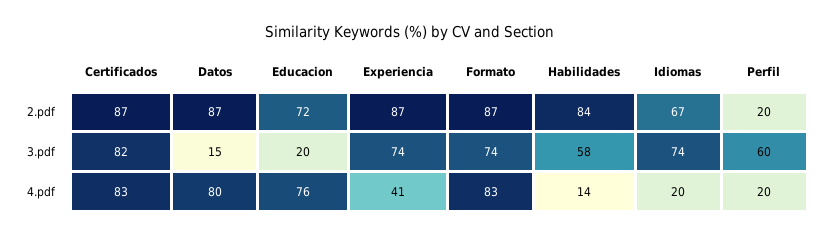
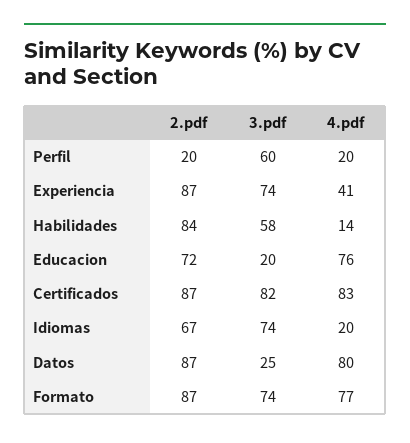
  {
    "Certificados": {
      "2.pdf": 87,
      "3.pdf": 82,
      "4.pdf": 83
    },
    "Datos": {
      "2.pdf": 87,
-     "3.pdf": 15,
+     "3.pdf": 25,
      "4.pdf": 80
    },
    "Educacion": {
      "2.pdf": 72,
      "3.pdf": 20,
      "4.pdf": 76
    },
    "Experiencia": {
      "2.pdf": 87,
      "3.pdf": 74,
      "4.pdf": 41
    },
    "Formato": {
      "2.pdf": 87,
      "3.pdf": 74,
-     "4.pdf": 83
+     "4.pdf": 77
    },
    "Habilidades": {
      "2.pdf": 84,
      "3.pdf": 58,
      "4.pdf": 14
    },
    "Idiomas": {
      "2.pdf": 67,
      "3.pdf": 74,
      "4.pdf": 20
    },
    "Perfil": {
      "2.pdf": 20,
      "3.pdf": 60,
      "4.pdf": 20
    }
  }

